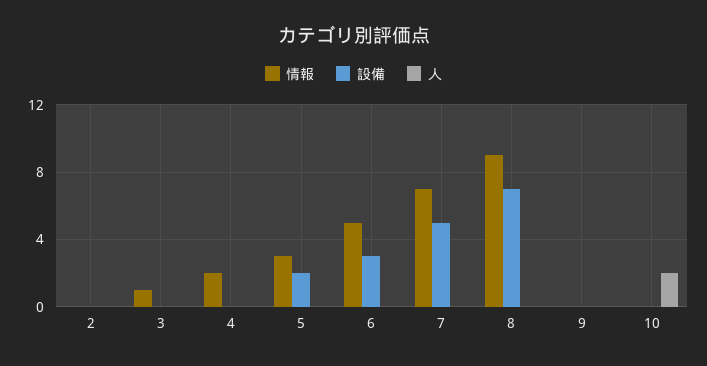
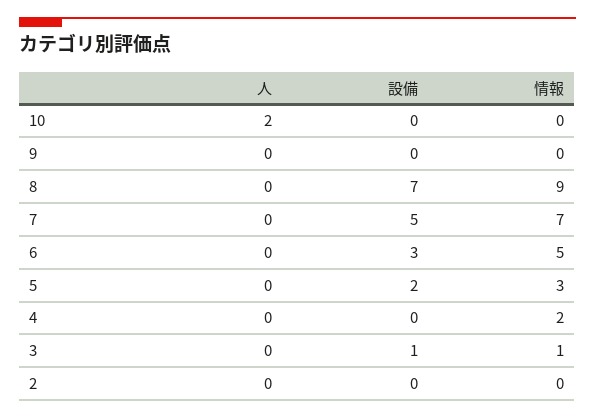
  {
    "情報": {
      "2": 0,
      "3": 1,
      "4": 2,
      "5": 3,
      "6": 5,
      "7": 7,
      "8": 9,
      "9": 0,
      "10": 0
    },
    "設備": {
      "2": 0,
-     "3": 0,
+     "3": 1,
      "4": 0,
      "5": 2,
      "6": 3,
      "7": 5,
      "8": 7,
      "9": 0,
      "10": 0
    },
    "人": {
      "2": 0,
      "3": 0,
      "4": 0,
      "5": 0,
      "6": 0,
      "7": 0,
      "8": 0,
      "9": 0,
      "10": 2
    }
  }

